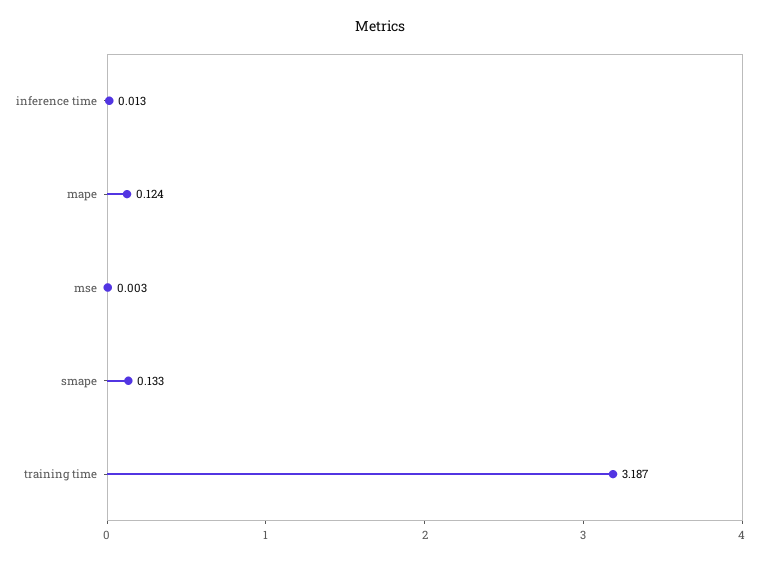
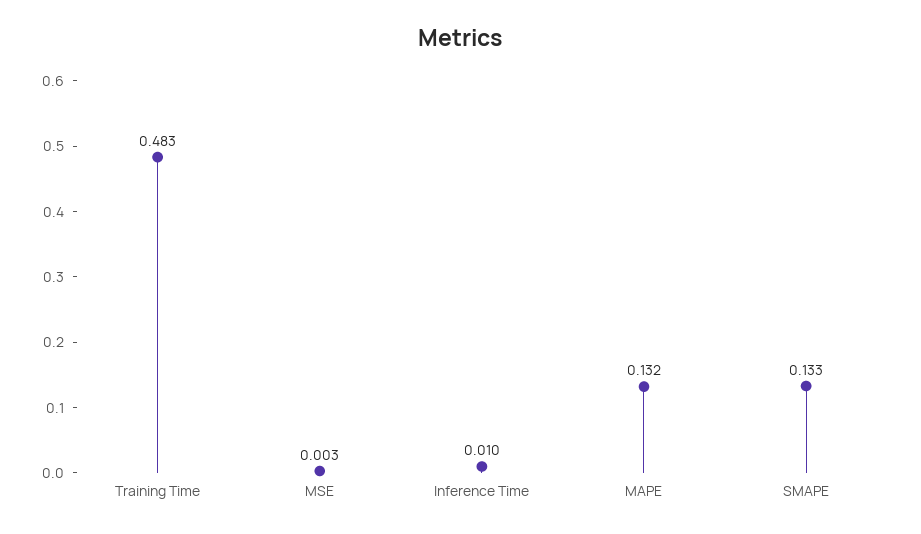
  {
-   "inference time": 0.013,
+   "inference time": 0.01,
-   "mape": 0.124,
+   "mape": 0.132,
    "mse": 0.003,
    "smape": 0.133,
-   "training time": 3.187
+   "training time": 0.483
  }

